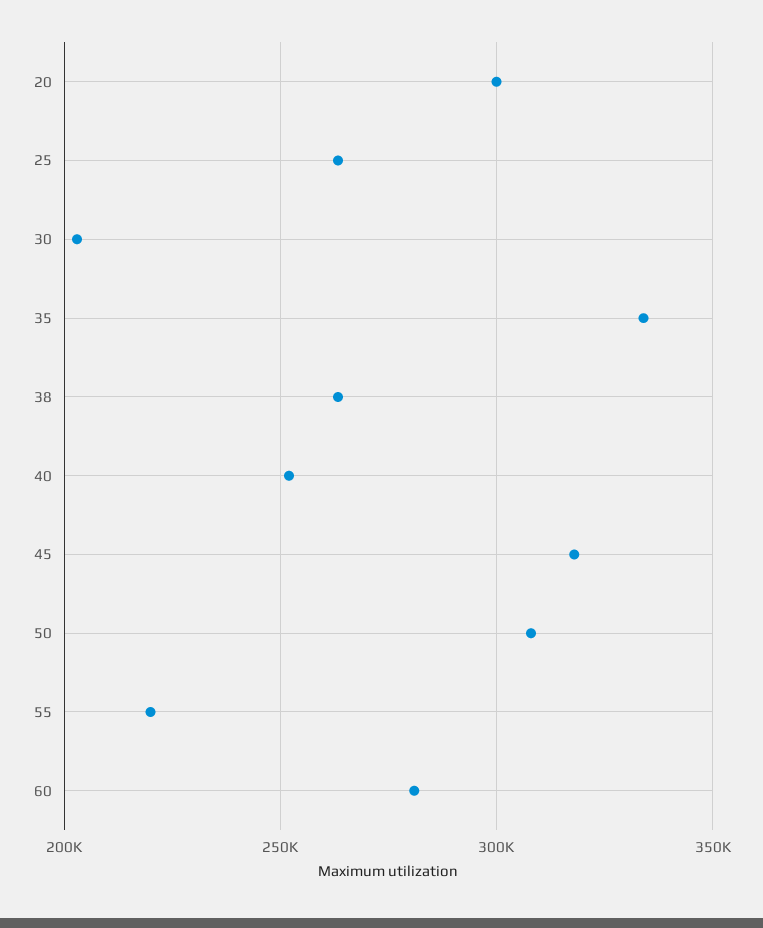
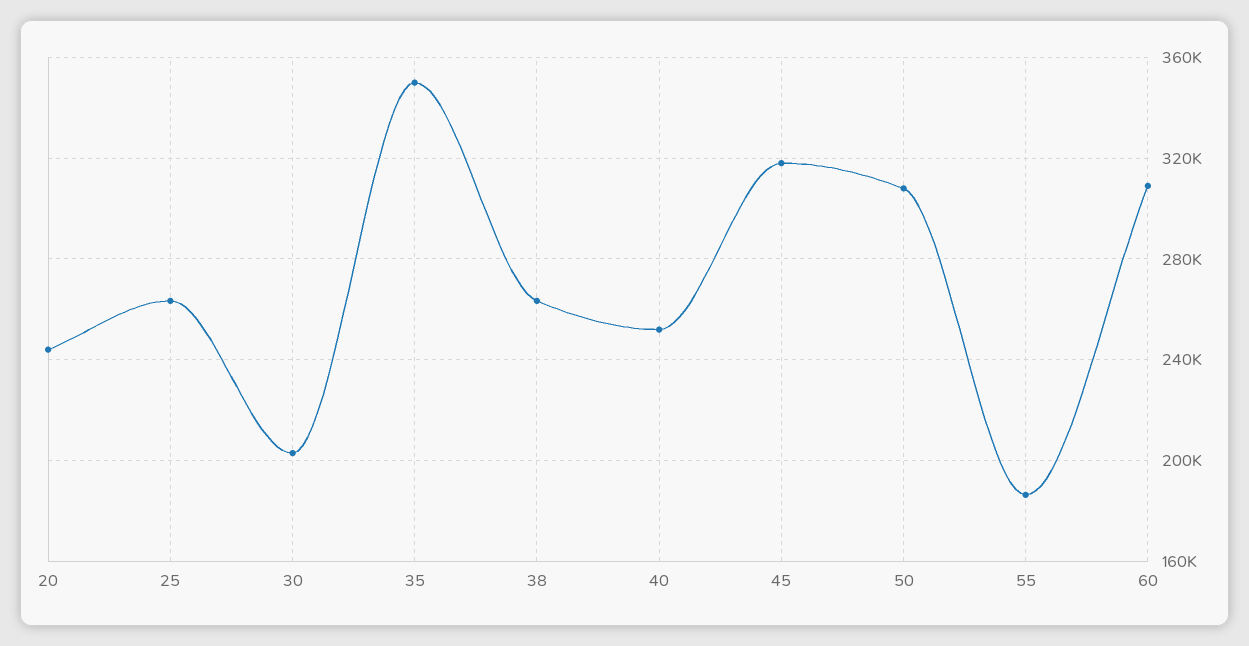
  {
-   "20": 300000,
+   "20": 245000,
    "25": 265000,
    "30": 205000,
-   "35": 335000,
+   "35": 350000,
    "38": 265000,
    "40": 250000,
    "45": 320000,
    "50": 310000,
-   "55": 220000,
+   "55": 185000,
-   "60": 280000
+   "60": 310000
  }

